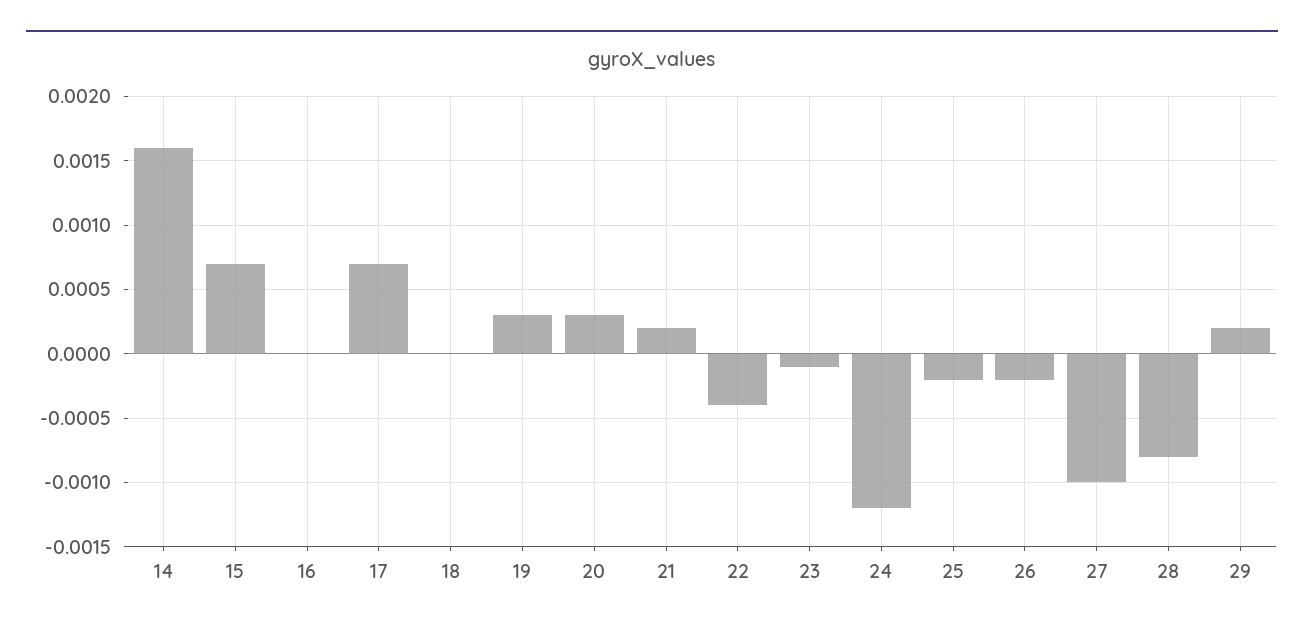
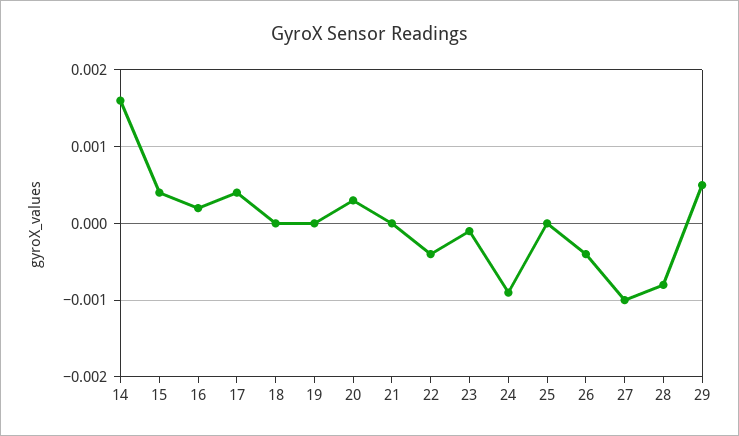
  {
    "14": 0.0016,
-   "15": 0.0007,
+   "15": 0.0004,
-   "16": 0,
+   "16": 0.0002,
-   "17": 0.0007,
+   "17": 0.0004,
    "18": 0,
-   "19": 0.0003,
+   "19": 0,
    "20": 0.0003,
-   "21": 0.0002,
+   "21": 0,
    "22": -0.0004,
    "23": -0.0001,
-   "24": -0.0012,
+   "24": -0.0009,
-   "25": -0.0002,
+   "25": 0,
-   "26": -0.0002,
+   "26": -0.0004,
    "27": -0.001,
    "28": -0.0008,
-   "29": 0.0002
+   "29": 0.0005
  }

